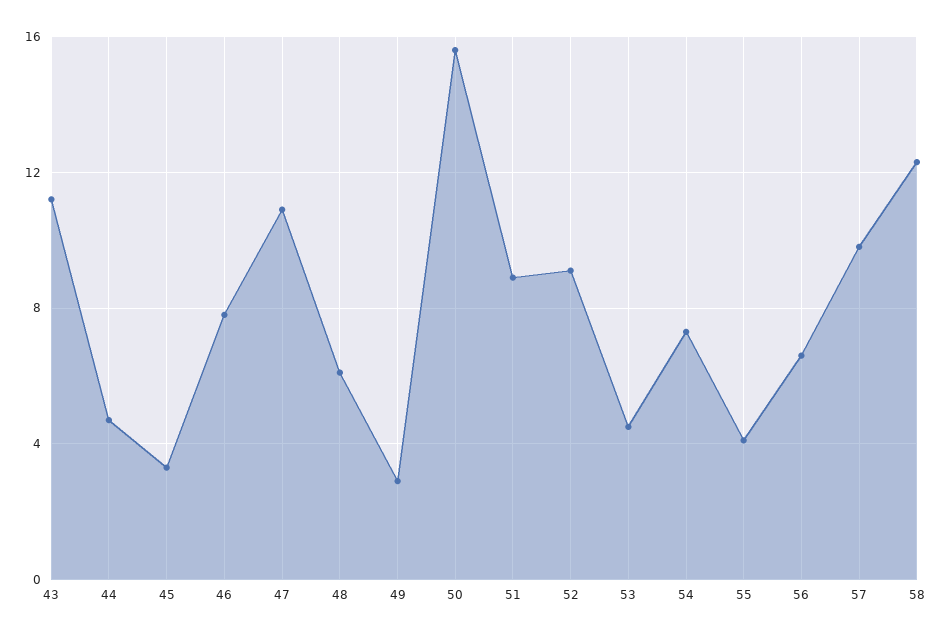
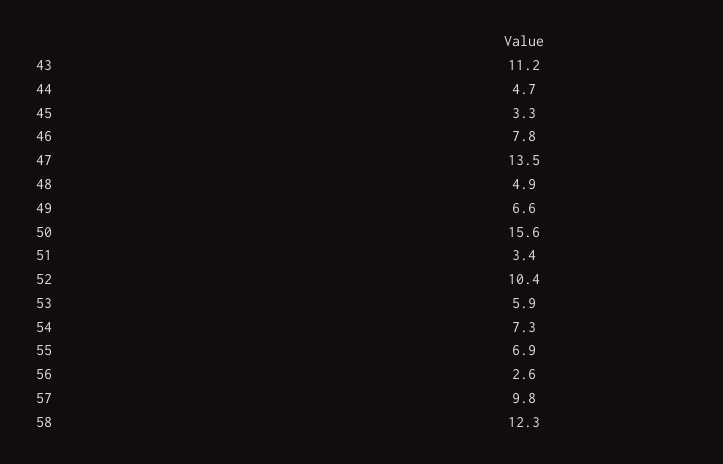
  {
    "43": 11.2,
    "44": 4.7,
    "45": 3.3,
    "46": 7.8,
-   "47": 11,
+   "47": 13.5,
-   "48": 6,
+   "48": 4.9,
-   "49": 3,
+   "49": 6.6,
    "50": 15.6,
-   "51": 9,
+   "51": 3.4,
-   "52": 9,
+   "52": 10.4,
-   "53": 4.5,
+   "53": 5.9,
    "54": 7.3,
-   "55": 4,
+   "55": 6.9,
-   "56": 6.5,
+   "56": 2.6,
    "57": 9.8,
    "58": 12.3
  }

